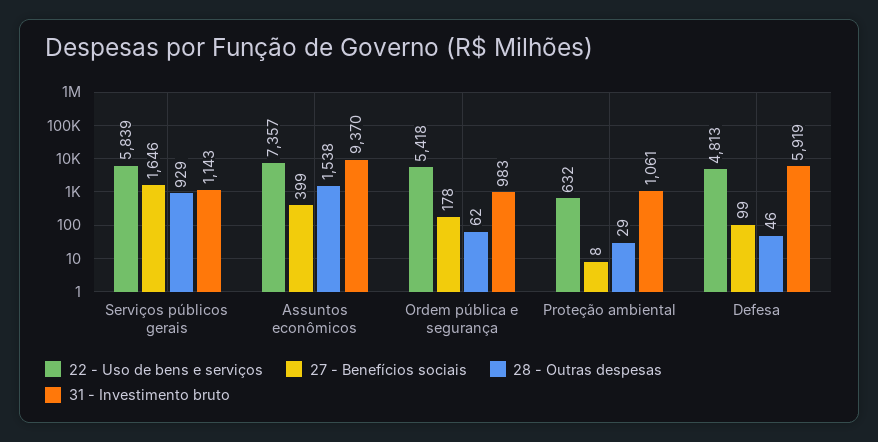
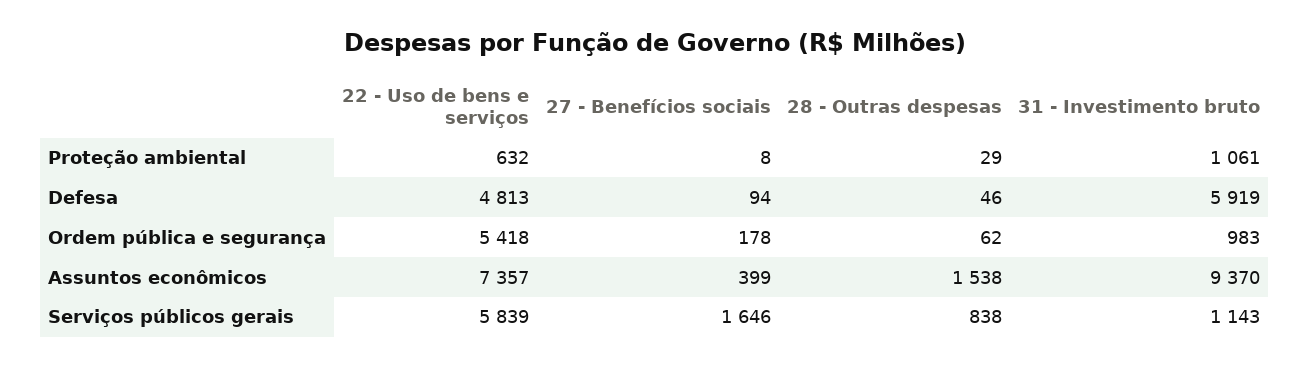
  {
    "22 - Uso de bens e serviços": {
      "Serviços públicos gerais": 5839,
      "Assuntos econômicos": 7357,
      "Ordem pública e segurança": 5418,
      "Proteção ambiental": 632,
      "Defesa": 4813
    },
    "27 - Benefícios sociais": {
      "Serviços públicos gerais": 1646,
      "Assuntos econômicos": 399,
      "Ordem pública e segurança": 178,
      "Proteção ambiental": 8,
-     "Defesa": 99
+     "Defesa": 94
    },
    "28 - Outras despesas": {
-     "Serviços públicos gerais": 929,
+     "Serviços públicos gerais": 838,
      "Assuntos econômicos": 1538,
      "Ordem pública e segurança": 62,
      "Proteção ambiental": 29,
      "Defesa": 46
    },
    "31 - Investimento bruto": {
      "Serviços públicos gerais": 1143,
      "Assuntos econômicos": 9370,
      "Ordem pública e segurança": 983,
      "Proteção ambiental": 1061,
      "Defesa": 5919
    }
  }

